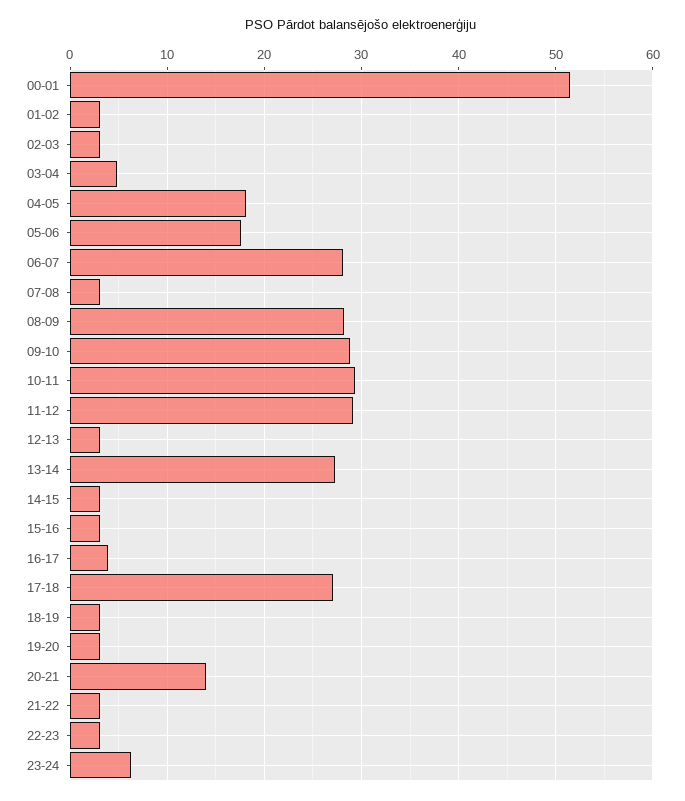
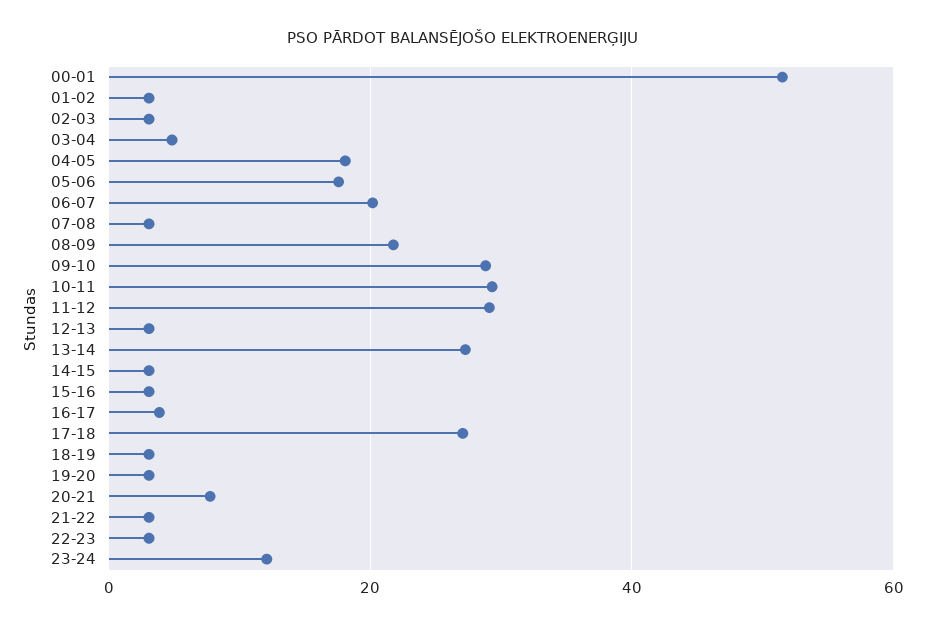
  {
    "00-01": 52,
    "01-02": 3,
    "02-03": 3,
    "03-04": 5,
    "04-05": 18,
    "05-06": 18,
-   "06-07": 28,
+   "06-07": 20,
    "07-08": 3,
-   "08-09": 28,
+   "08-09": 22,
    "09-10": 29,
    "10-11": 29,
    "11-12": 29,
    "12-13": 3,
    "13-14": 27,
    "14-15": 3,
    "15-16": 3,
    "16-17": 4,
    "17-18": 27,
    "18-19": 3,
    "19-20": 3,
-   "20-21": 14,
+   "20-21": 8,
    "21-22": 3,
    "22-23": 3,
-   "23-24": 6
+   "23-24": 12
  }

